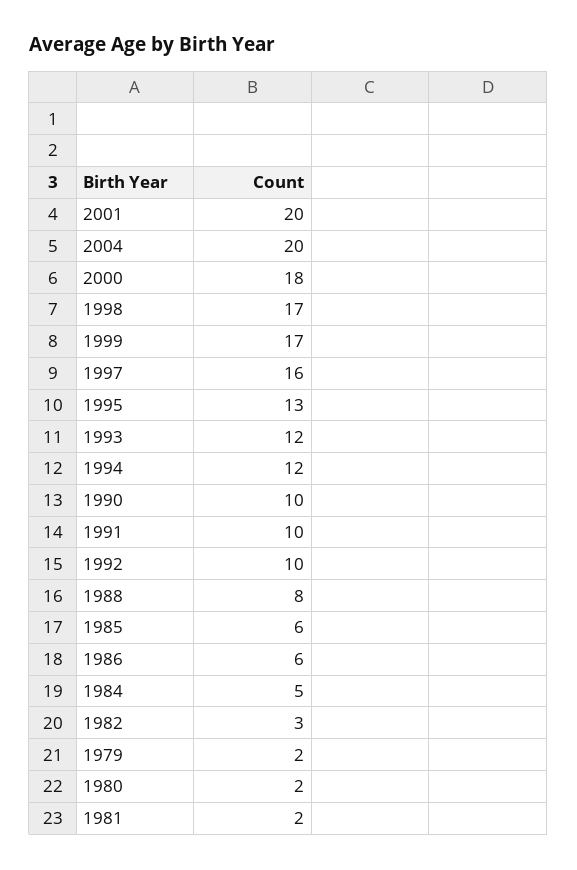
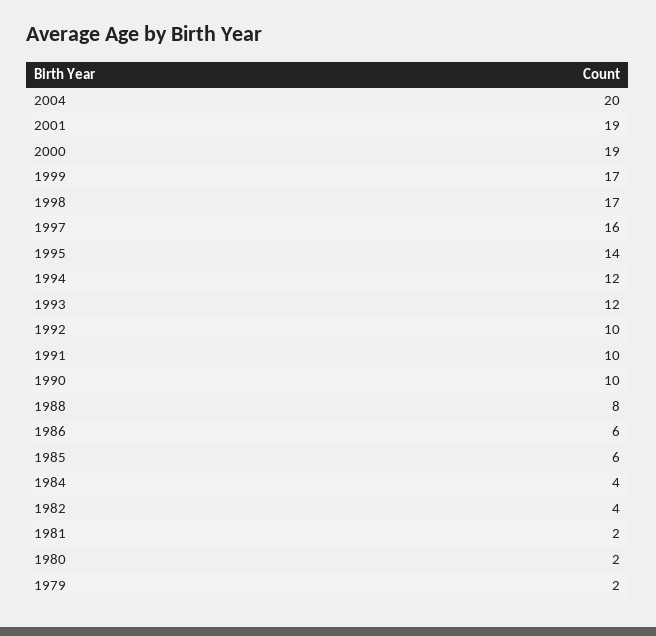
  {
-   "2001": 20,
+   "2001": 19,
    "2004": 20,
-   "2000": 18,
+   "2000": 19,
    "1998": 17,
    "1999": 17,
    "1997": 16,
-   "1995": 13,
+   "1995": 14,
    "1993": 12,
    "1994": 12,
    "1990": 10,
    "1991": 10,
    "1992": 10,
    "1988": 8,
    "1985": 6,
    "1986": 6,
-   "1984": 5,
+   "1984": 4,
-   "1982": 3,
+   "1982": 4,
    "1979": 2,
    "1980": 2,
    "1981": 2
  }

